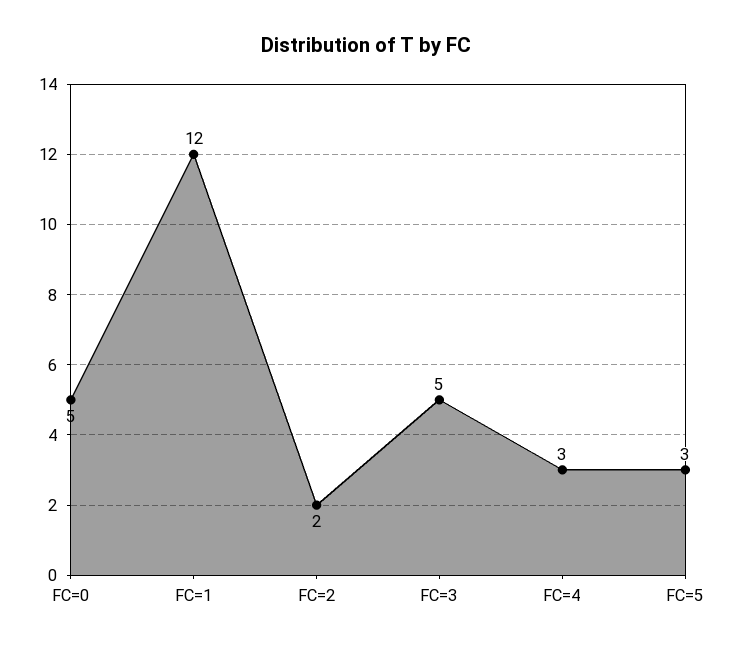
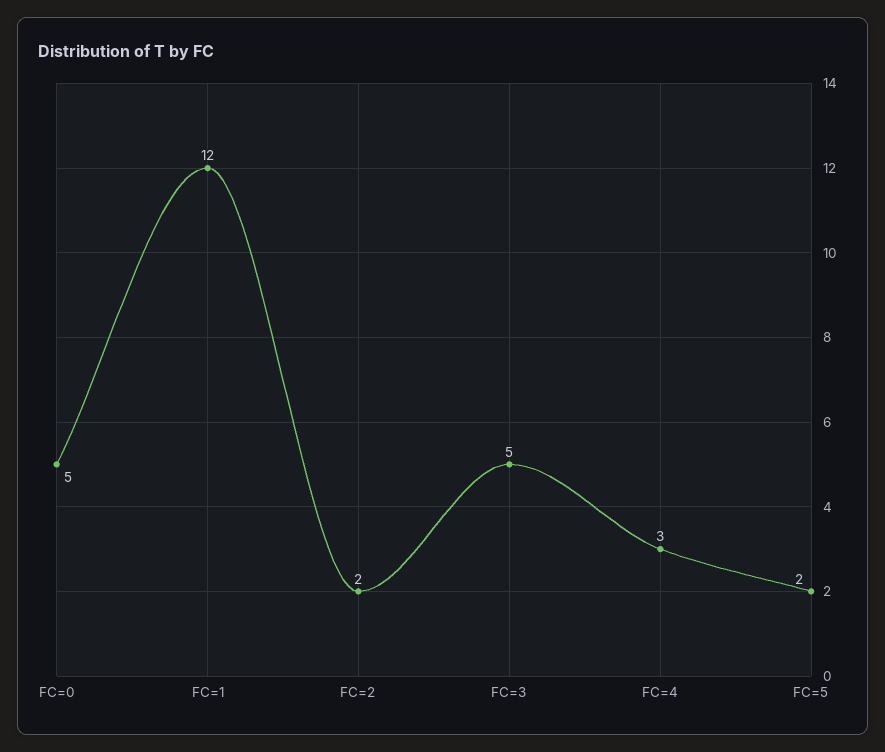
  {
    "FC=0": 5,
    "FC=1": 12,
    "FC=2": 2,
    "FC=3": 5,
    "FC=4": 3,
-   "FC=5": 3
+   "FC=5": 2
  }

